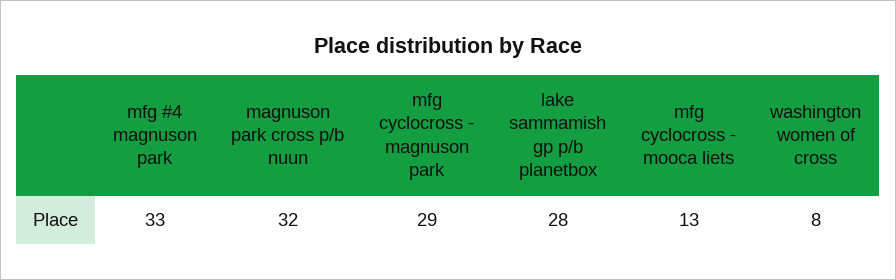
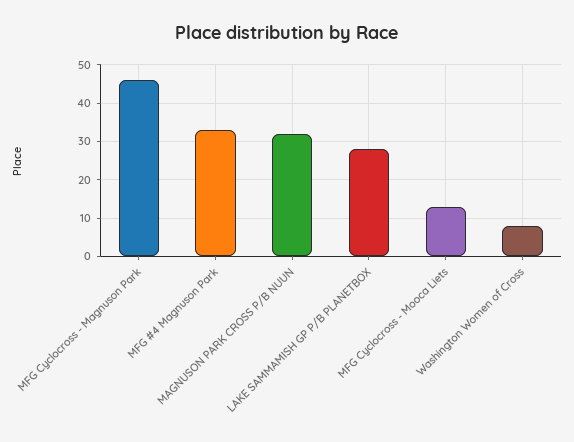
  {
    "mfg #4 magnuson park": 33,
    "magnuson park cross p/b nuun": 32,
-   "mfg cyclocross - magnuson park": 29,
+   "mfg cyclocross - magnuson park": 45,
    "lake sammamish gp p/b planetbox": 28,
    "mfg cyclocross - mooca liets": 13,
    "washington women of cross": 8
  }

